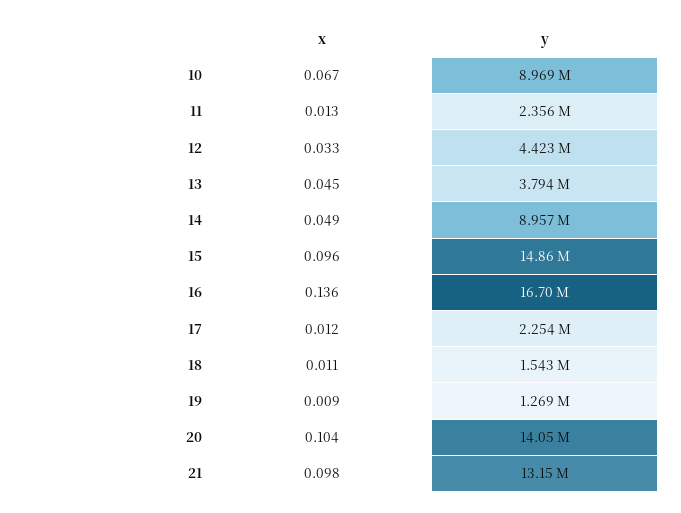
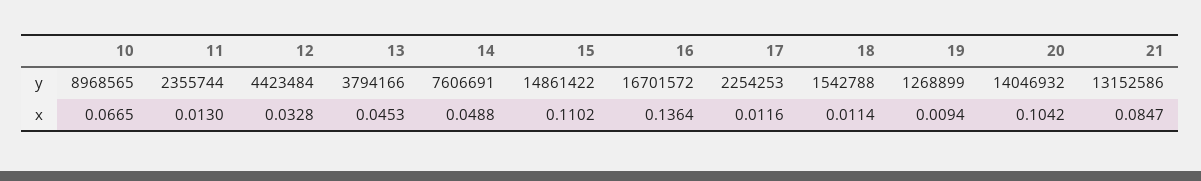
  {
    "x": {
      "10": 0.0665,
      "11": 0.013,
      "12": 0.0328,
      "13": 0.0453,
      "14": 0.0488,
-     "15": 0.096,
+     "15": 0.1102,
      "16": 0.1364,
      "17": 0.0116,
      "18": 0.0114,
      "19": 0.0094,
      "20": 0.1042,
-     "21": 0.098
+     "21": 0.0847
    },
    "y": {
      "10": 8968565,
      "11": 2355744,
      "12": 4423484,
      "13": 3794166,
-     "14": 8957000,
+     "14": 7606691,
      "15": 14861422,
      "16": 16701572,
      "17": 2254253,
      "18": 1542788,
      "19": 1268899,
      "20": 14046932,
      "21": 13152586
    }
  }

